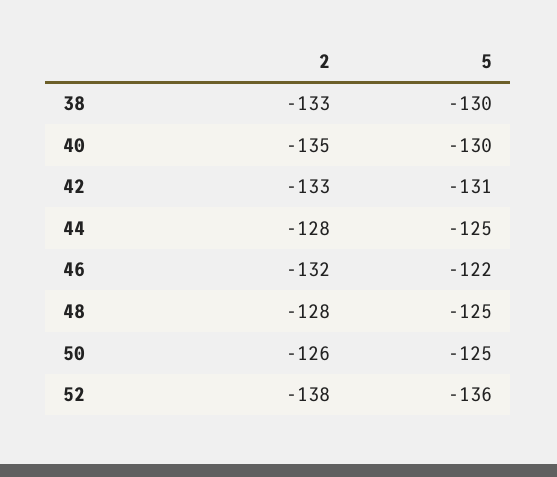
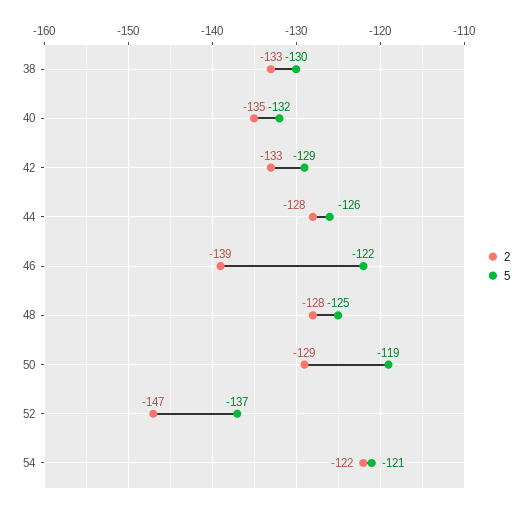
  {
    "2": {
      "38": -133,
      "40": -135,
      "42": -133,
      "44": -128,
-     "46": -132,
+     "46": -139,
      "48": -128,
-     "50": -126,
+     "50": -129,
-     "52": -138
+     "52": -147,
+     "54": -122
    },
    "5": {
      "38": -130,
-     "40": -130,
+     "40": -132,
-     "42": -131,
+     "42": -129,
-     "44": -125,
+     "44": -126,
      "46": -122,
      "48": -125,
-     "50": -125,
+     "50": -119,
-     "52": -136
+     "52": -137,
+     "54": -121
    }
  }

